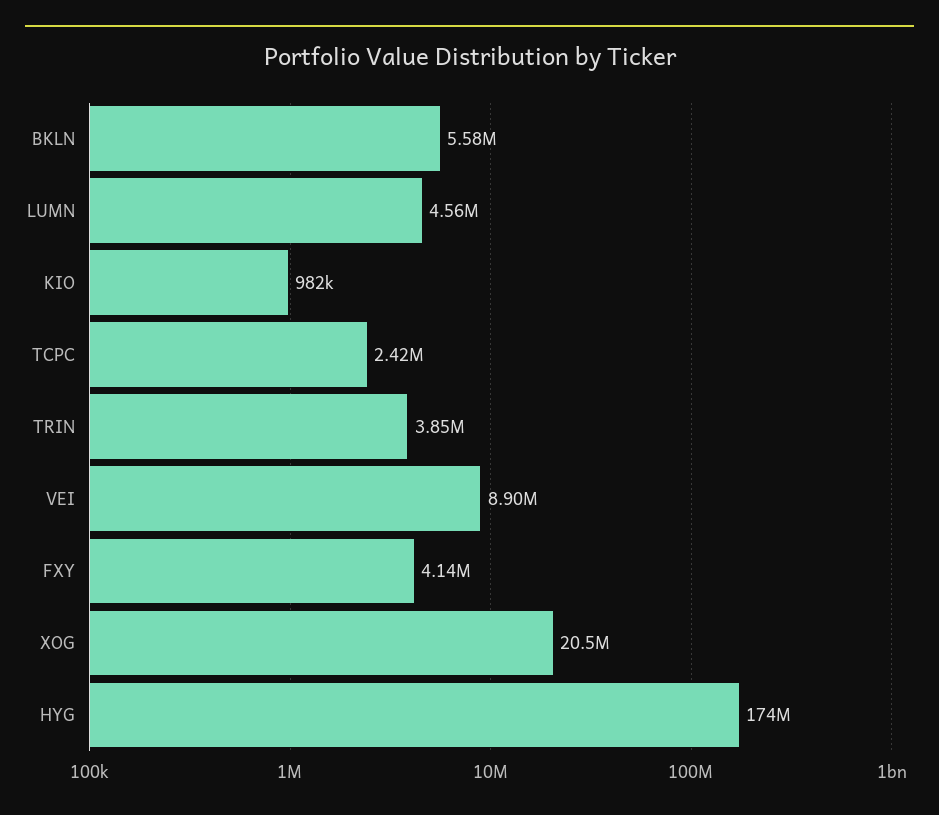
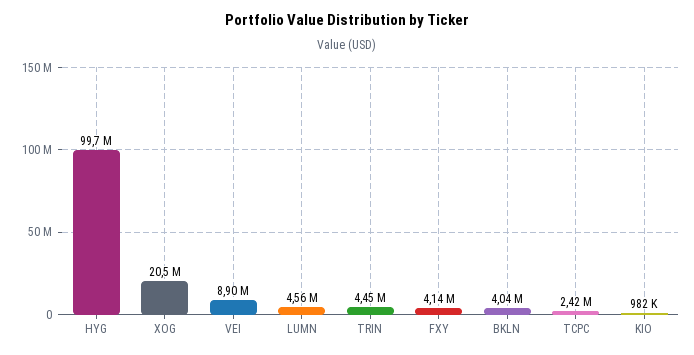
  {
-   "BKLN": 5580000,
+   "BKLN": 4040000,
    "LUMN": 4560000,
    "KIO": 982000,
    "TCPC": 2420000,
-   "TRIN": 3850000,
+   "TRIN": 4450000,
    "VEI": 8900000,
    "FXY": 4140000,
    "XOG": 20500000,
-   "HYG": 174000000
+   "HYG": 99700000
  }

